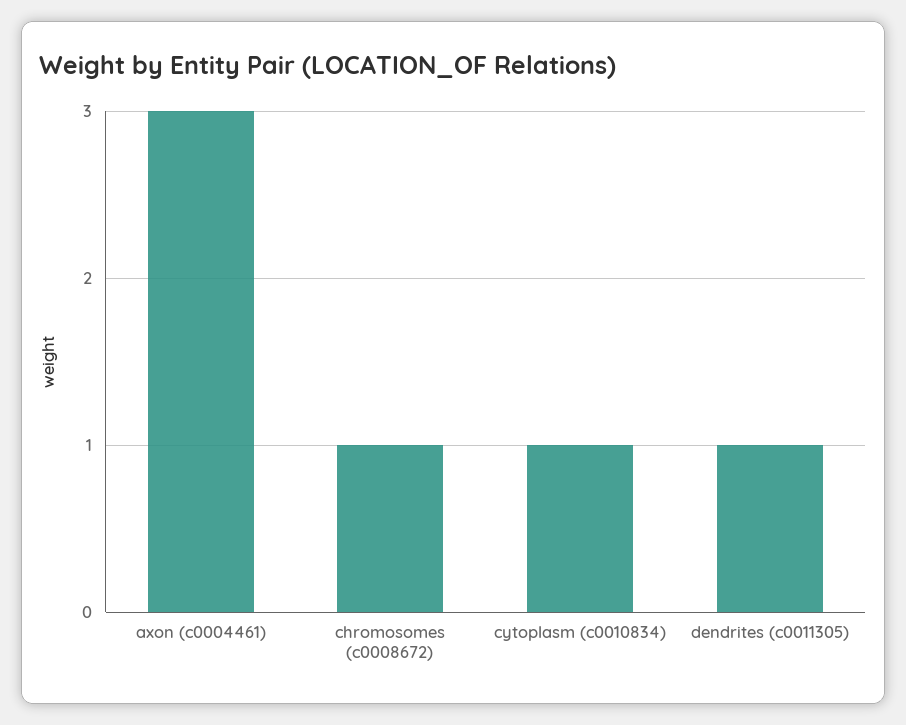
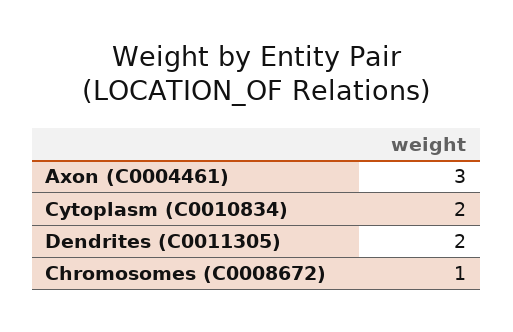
  {
    "axon (c0004461)": 3,
    "chromosomes (c0008672)": 1,
-   "cytoplasm (c0010834)": 1,
+   "cytoplasm (c0010834)": 2,
-   "dendrites (c0011305)": 1
+   "dendrites (c0011305)": 2
  }

